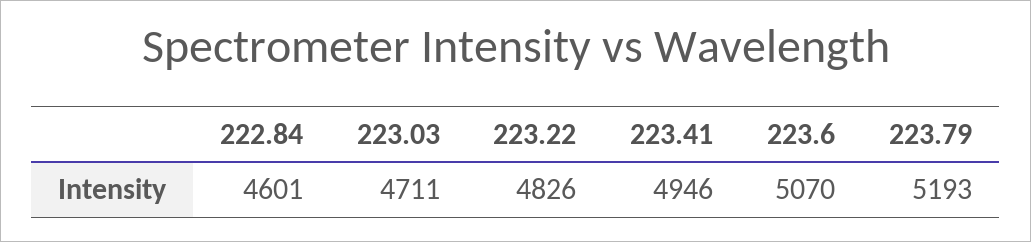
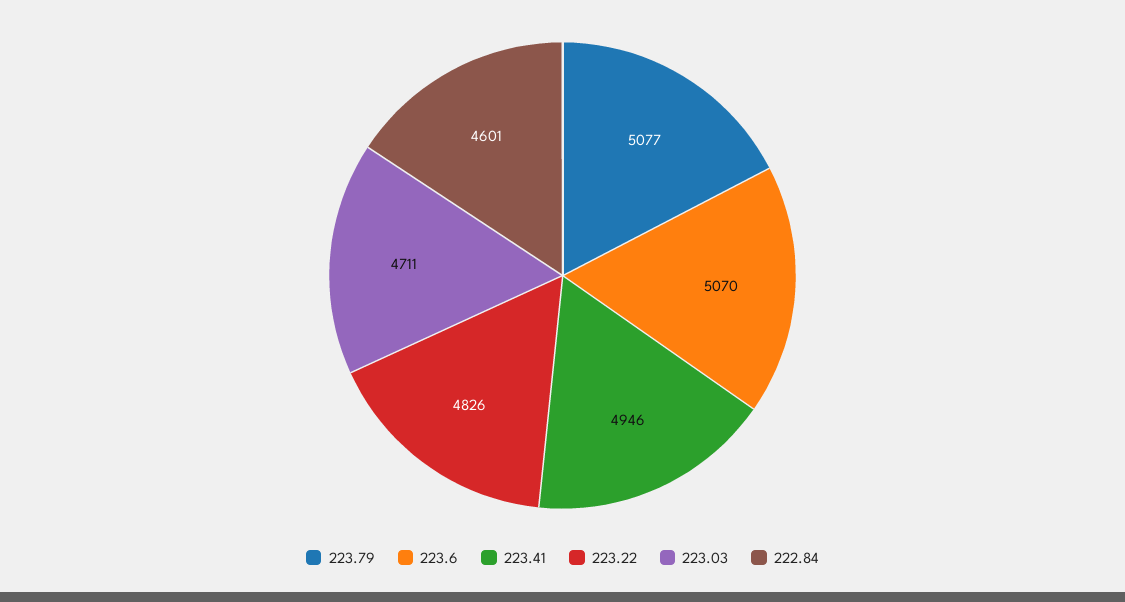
  {
    "222.84": 4601,
    "223.03": 4711,
    "223.22": 4826,
    "223.41": 4946,
    "223.6": 5070,
-   "223.79": 5193
+   "223.79": 5077
  }

